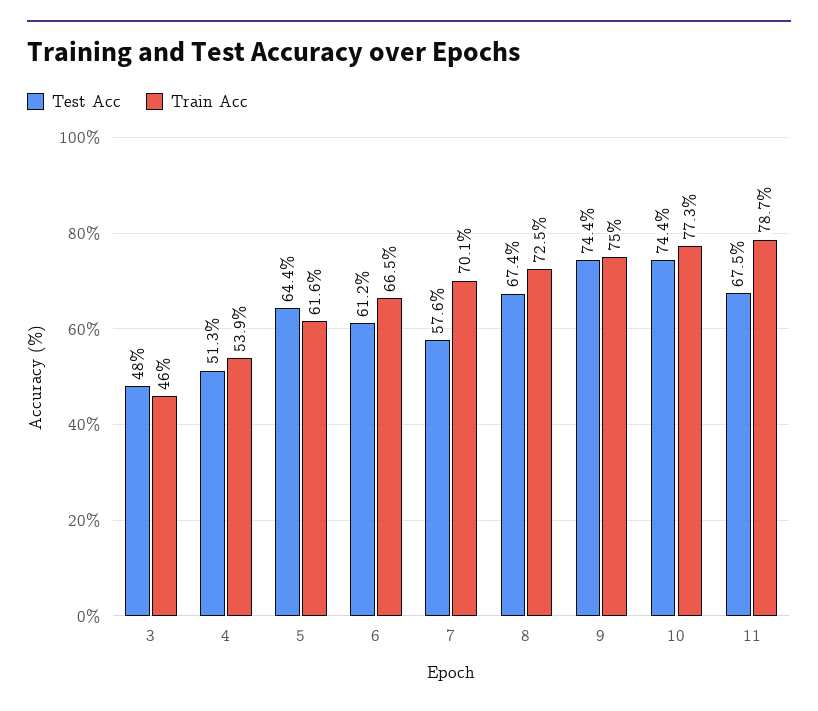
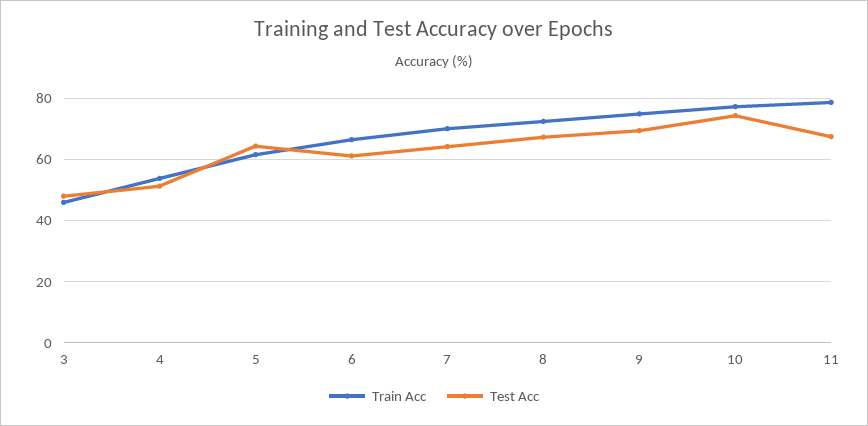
  {
    "Test Acc": {
      "3": 48,
      "4": 51.3,
      "5": 64.4,
      "6": 61.2,
-     "7": 57.6,
+     "7": 64,
      "8": 67.4,
-     "9": 74.4,
+     "9": 70,
      "10": 74.4,
      "11": 67.5
    },
    "Train Acc": {
      "3": 46,
      "4": 53.9,
      "5": 61.6,
      "6": 66.5,
      "7": 70.1,
      "8": 72.5,
      "9": 75,
      "10": 77.3,
      "11": 78.7
    }
  }

